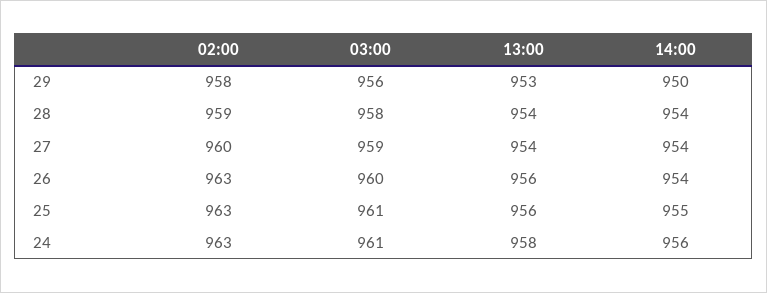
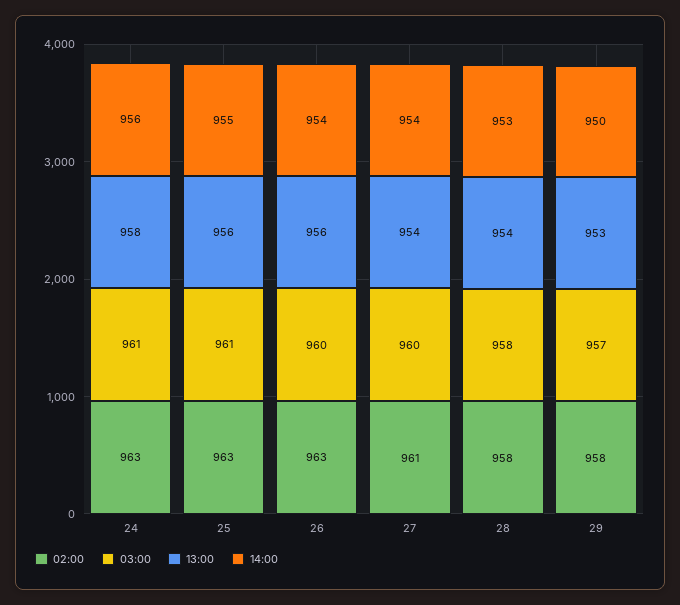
  {
    "02:00": {
      "29": 958,
-     "28": 959,
+     "28": 958,
-     "27": 960,
+     "27": 961,
      "26": 963,
      "25": 963,
      "24": 963
    },
    "03:00": {
-     "29": 956,
+     "29": 957,
      "28": 958,
-     "27": 959,
+     "27": 960,
      "26": 960,
      "25": 961,
      "24": 961
    },
    "13:00": {
      "29": 953,
      "28": 954,
      "27": 954,
      "26": 956,
      "25": 956,
      "24": 958
    },
    "14:00": {
      "29": 950,
-     "28": 954,
+     "28": 953,
      "27": 954,
      "26": 954,
      "25": 955,
      "24": 956
    }
  }

